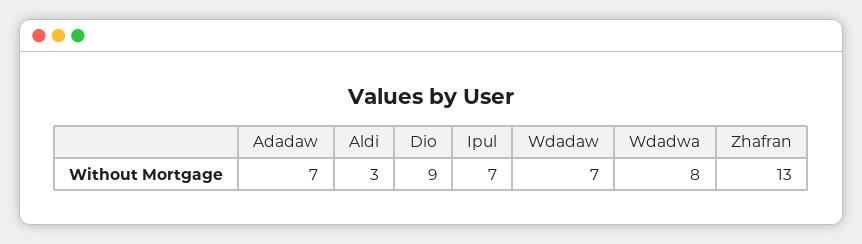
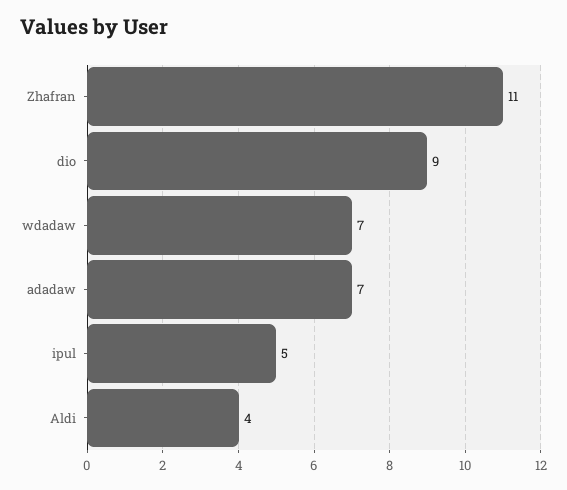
  {
    "Adadaw": 7,
-   "Aldi": 3,
+   "Aldi": 4,
    "Dio": 9,
-   "Ipul": 7,
+   "Ipul": 5,
    "Wdadaw": 7,
-   "Wdadwa": 8,
-   "Zhafran": 13
+   "Zhafran": 11
  }

